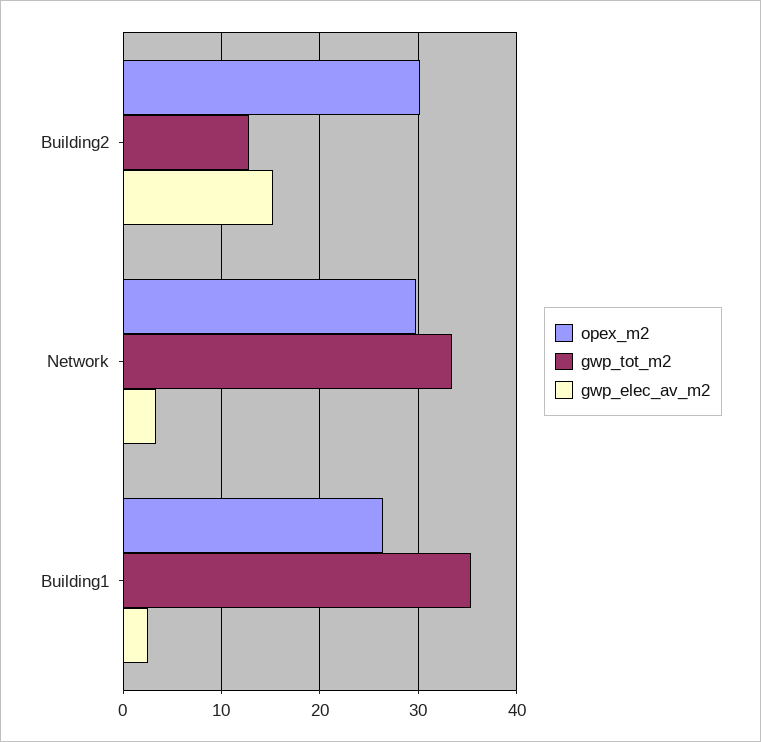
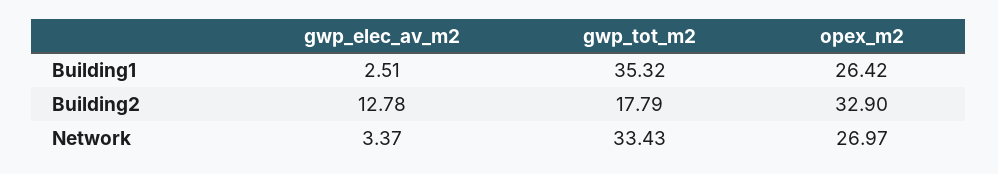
  {
    "opex_m2": {
-     "Building2": 30,
+     "Building2": 32.9,
-     "Network": 30,
+     "Network": 26.97,
      "Building1": 26.42
    },
    "gwp_tot_m2": {
-     "Building2": 13,
+     "Building2": 17.79,
      "Network": 33.43,
      "Building1": 35.32
    },
    "gwp_elec_av_m2": {
-     "Building2": 15,
+     "Building2": 12.78,
      "Network": 3.37,
      "Building1": 2.51
    }
  }

